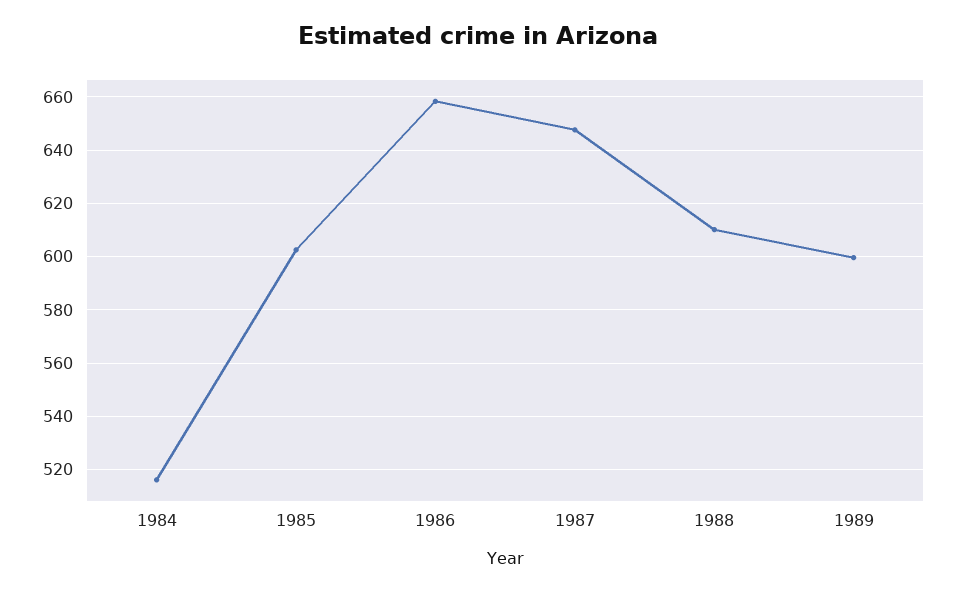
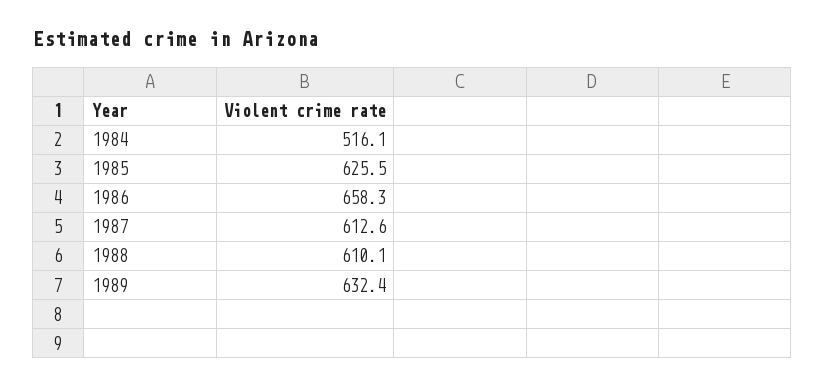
  {
    "1984": 516.1,
-   "1985": 602.5,
+   "1985": 625.5,
    "1986": 658.3,
-   "1987": 647.5,
+   "1987": 612.6,
    "1988": 610.1,
-   "1989": 600
+   "1989": 632.4
  }

